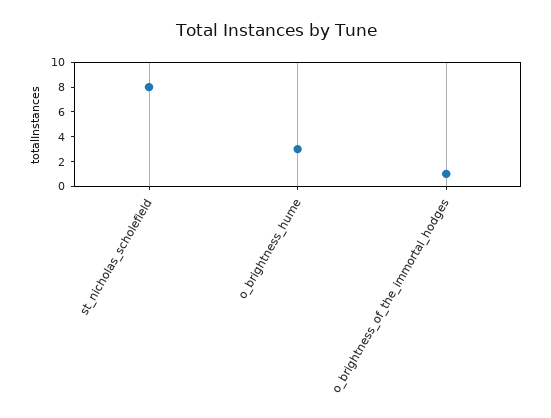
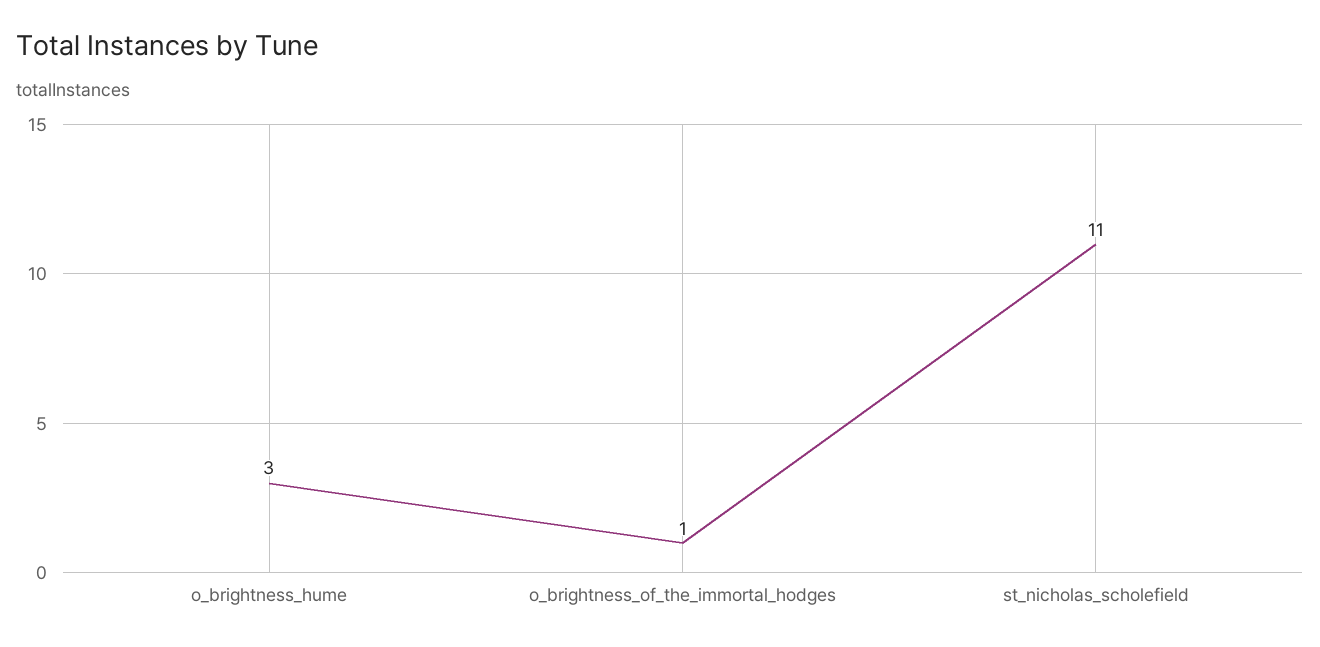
  {
-   "st_nicholas_scholefield": 8,
+   "st_nicholas_scholefield": 11,
    "o_brightness_hume": 3,
    "o_brightness_of_the_immortal_hodges": 1
  }

